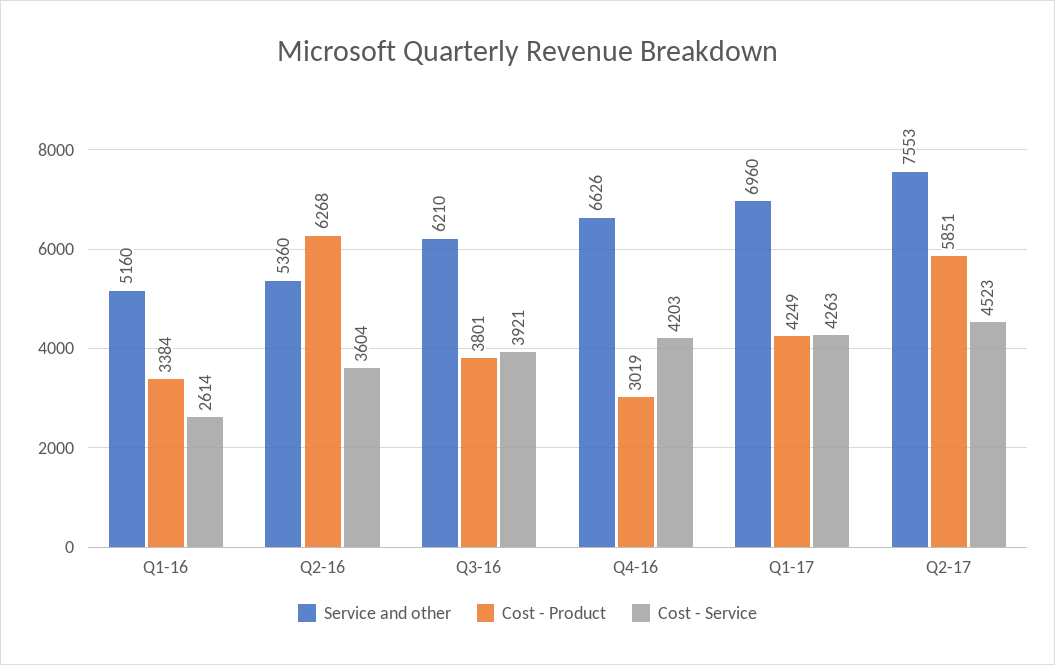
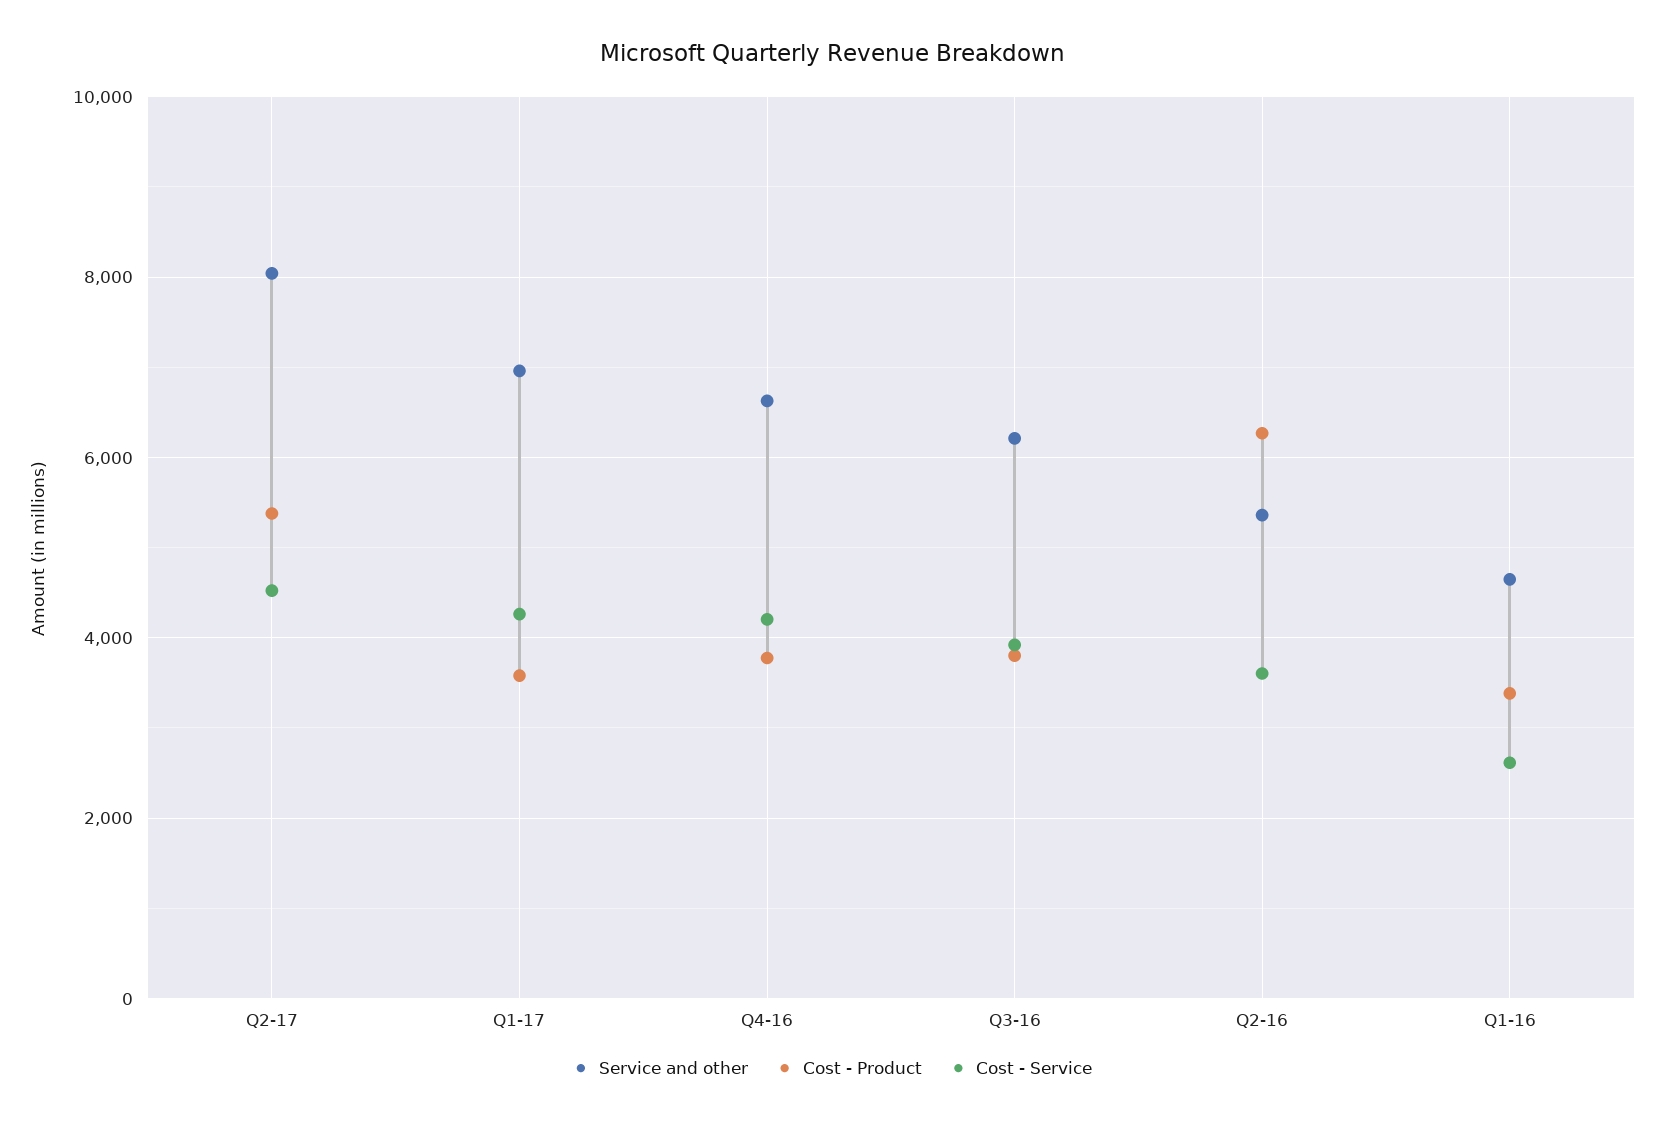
  {
    "Service and other": {
-     "Q1-16": 5160,
+     "Q1-16": 4600,
      "Q2-16": 5360,
      "Q3-16": 6210,
      "Q4-16": 6626,
      "Q1-17": 6960,
-     "Q2-17": 7553
+     "Q2-17": 8000
    },
    "Cost - Product": {
      "Q1-16": 3384,
      "Q2-16": 6268,
      "Q3-16": 3801,
-     "Q4-16": 3019,
+     "Q4-16": 3800,
-     "Q1-17": 4249,
+     "Q1-17": 3600,
-     "Q2-17": 5851
+     "Q2-17": 5400
    },
    "Cost - Service": {
      "Q1-16": 2614,
      "Q2-16": 3604,
      "Q3-16": 3921,
      "Q4-16": 4203,
      "Q1-17": 4263,
      "Q2-17": 4523
    }
  }

